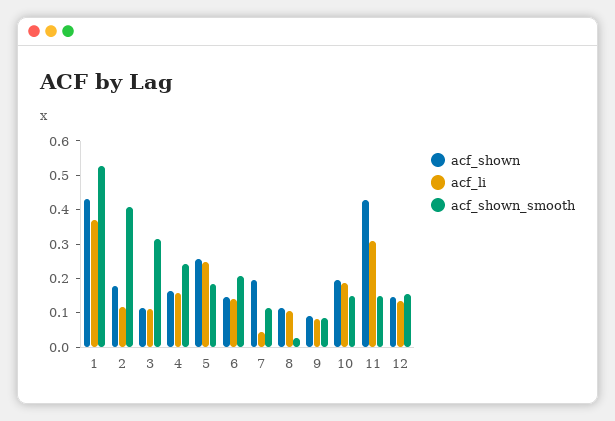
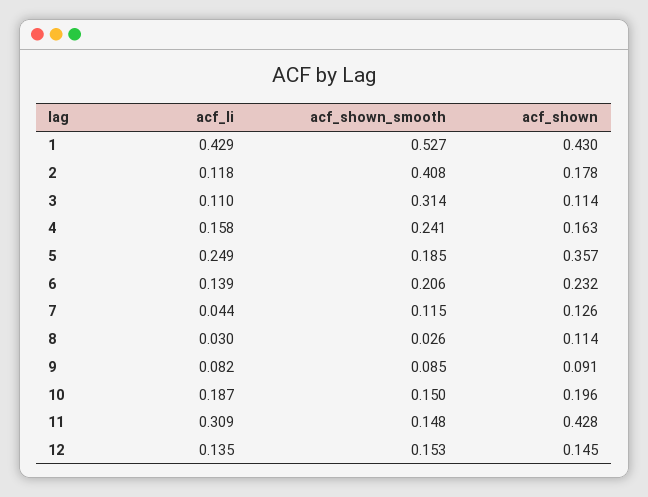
  {
    "acf_shown": {
      "1": 0.43,
      "2": 0.178,
      "3": 0.114,
      "4": 0.163,
-     "5": 0.25,
+     "5": 0.357,
-     "6": 0.15,
+     "6": 0.232,
-     "7": 0.2,
+     "7": 0.126,
      "8": 0.114,
      "9": 0.091,
      "10": 0.196,
      "11": 0.428,
      "12": 0.145
    },
    "acf_li": {
-     "1": 0.375,
+     "1": 0.429,
      "2": 0.118,
      "3": 0.11,
      "4": 0.158,
      "5": 0.249,
      "6": 0.139,
      "7": 0.044,
-     "8": 0.1,
+     "8": 0.03,
      "9": 0.082,
      "10": 0.187,
      "11": 0.309,
      "12": 0.135
    },
    "acf_shown_smooth": {
      "1": 0.527,
      "2": 0.408,
      "3": 0.314,
      "4": 0.241,
      "5": 0.185,
      "6": 0.206,
      "7": 0.115,
      "8": 0.026,
      "9": 0.085,
      "10": 0.15,
      "11": 0.148,
      "12": 0.153
    }
  }

